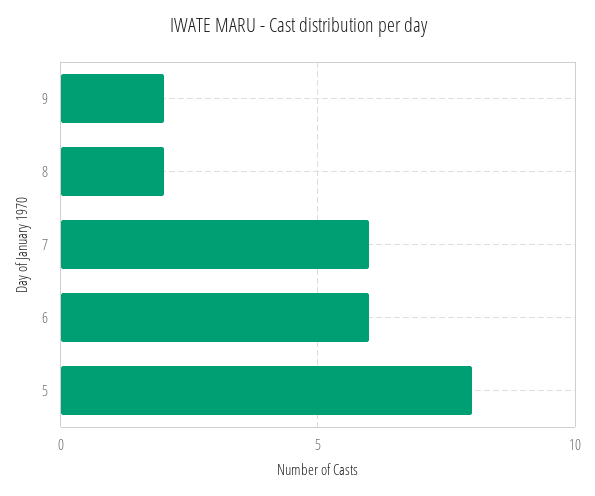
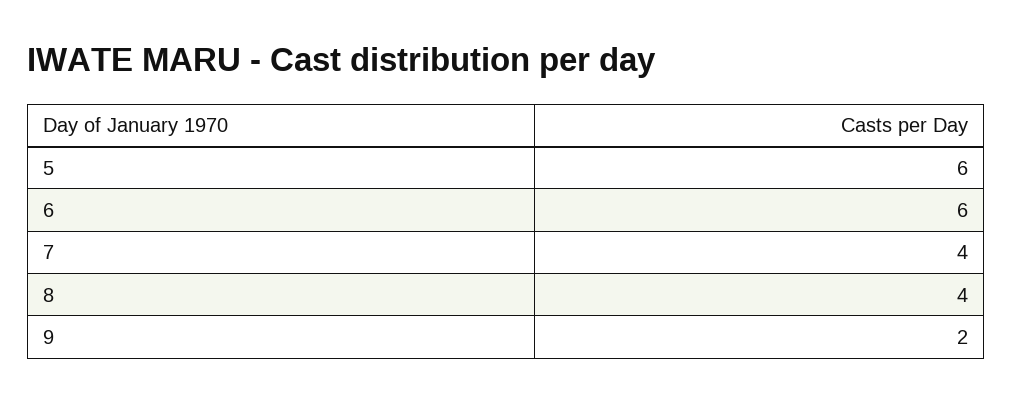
  {
    "9": 2,
-   "8": 2,
+   "8": 4,
-   "7": 6,
+   "7": 4,
    "6": 6,
-   "5": 8
+   "5": 6
  }

